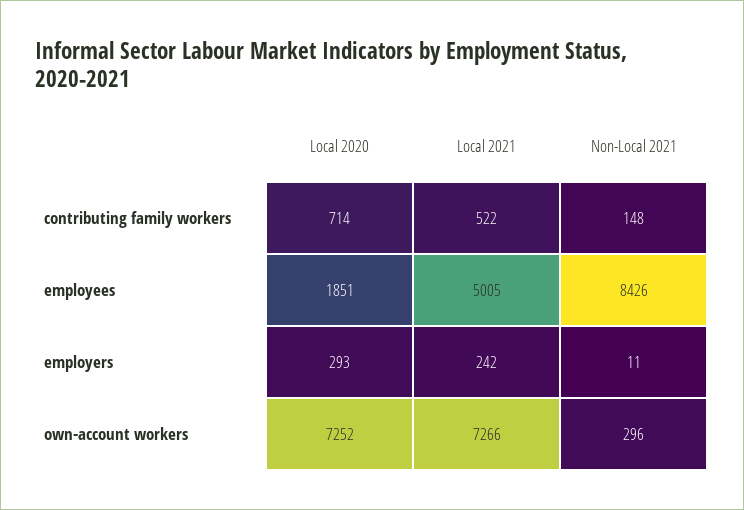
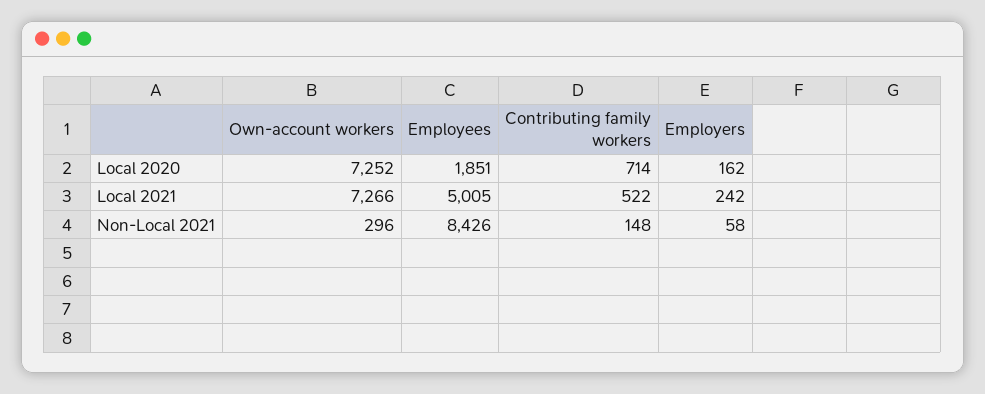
  {
    "Local 2020": {
      "contributing family workers": 714,
      "employees": 1851,
-     "employers": 293,
+     "employers": 162,
      "own-account workers": 7252
    },
    "Local 2021": {
      "contributing family workers": 522,
      "employees": 5005,
      "employers": 242,
      "own-account workers": 7266
    },
    "Non-Local 2021": {
      "contributing family workers": 148,
      "employees": 8426,
-     "employers": 11,
+     "employers": 58,
      "own-account workers": 296
    }
  }

